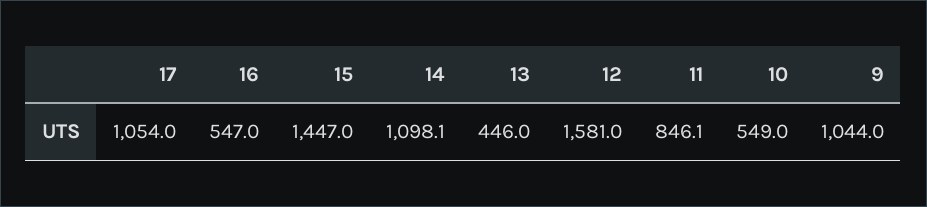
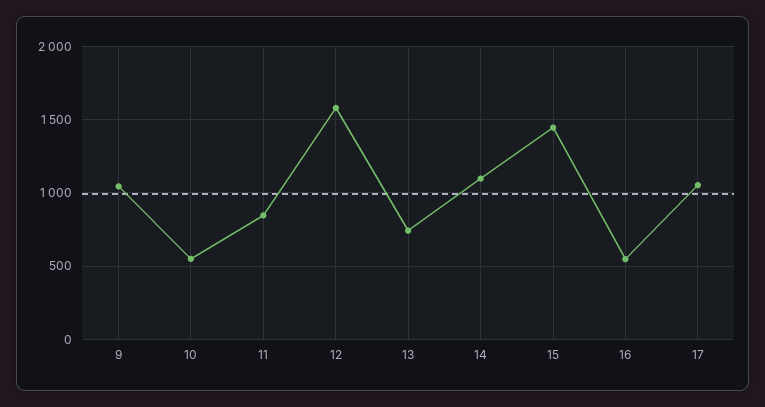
  {
    "17": 1054,
    "16": 547,
    "15": 1447,
    "14": 1098.1,
-   "13": 446,
+   "13": 750,
    "12": 1581,
    "11": 846.1,
    "10": 549,
    "9": 1044
  }

